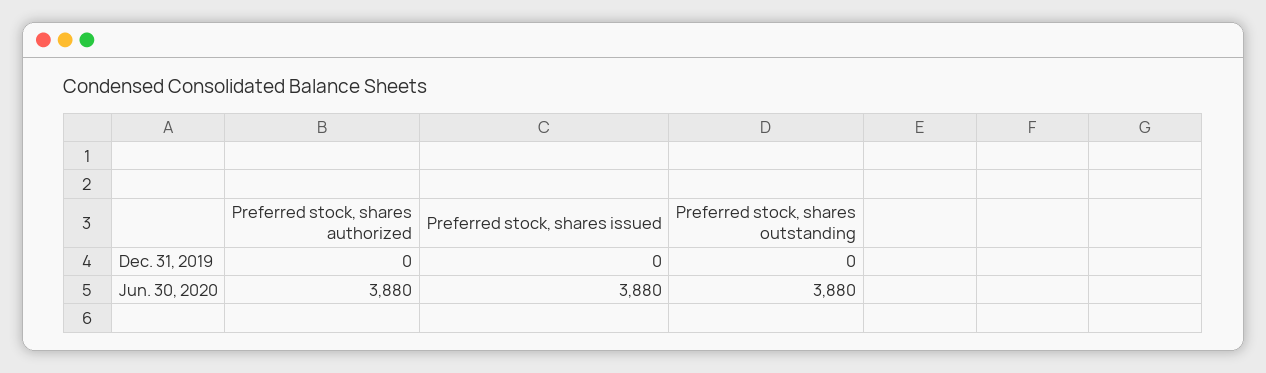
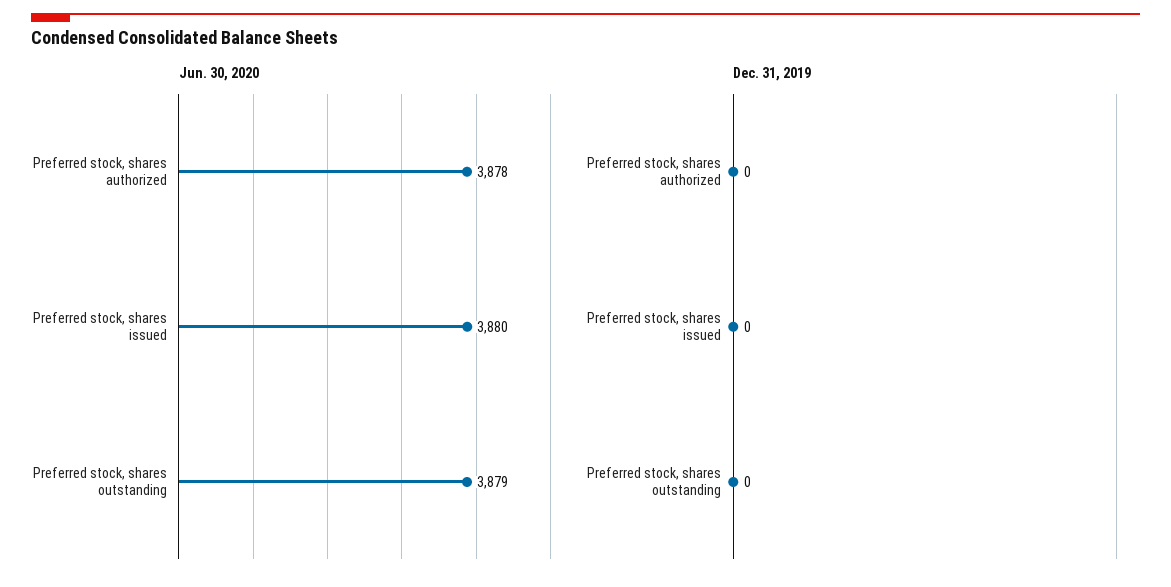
  {
    "Dec. 31, 2019": {
      "Preferred stock, shares authorized": 0,
      "Preferred stock, shares issued": 0,
      "Preferred stock, shares outstanding": 0
    },
    "Jun. 30, 2020": {
-     "Preferred stock, shares authorized": 3880,
+     "Preferred stock, shares authorized": 3878,
      "Preferred stock, shares issued": 3880,
-     "Preferred stock, shares outstanding": 3880
+     "Preferred stock, shares outstanding": 3879
    }
  }

